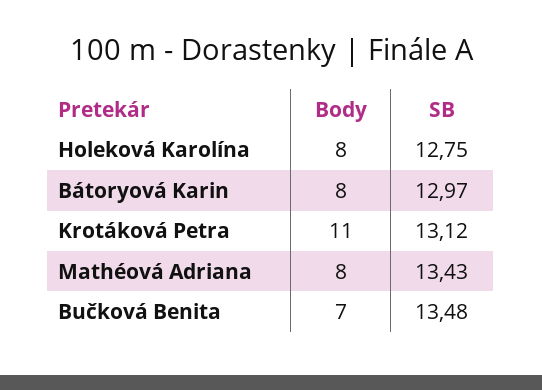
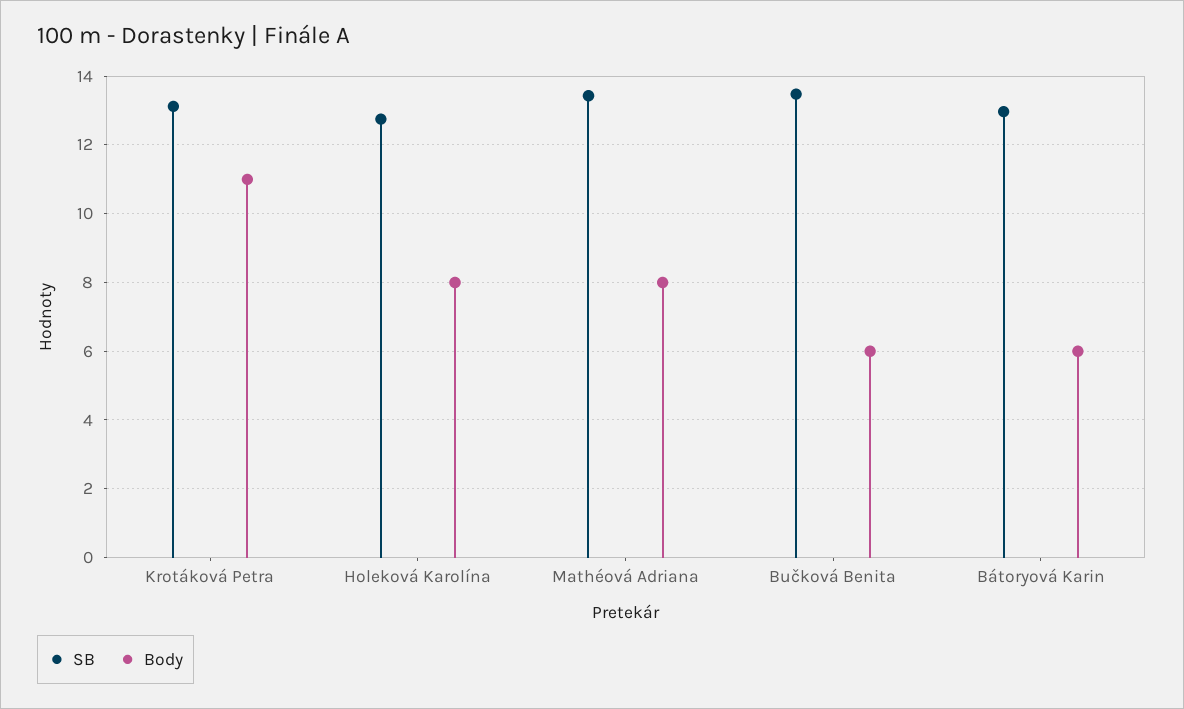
  {
    "Body": {
      "Holeková Karolína": 8,
-     "Bátoryová Karin": 8,
+     "Bátoryová Karin": 6,
      "Krotáková Petra": 11,
      "Mathéová Adriana": 8,
-     "Bučková Benita": 7
+     "Bučková Benita": 6
    },
    "SB": {
      "Holeková Karolína": 12.75,
      "Bátoryová Karin": 12.97,
      "Krotáková Petra": 13.12,
      "Mathéová Adriana": 13.43,
      "Bučková Benita": 13.48
    }
  }

